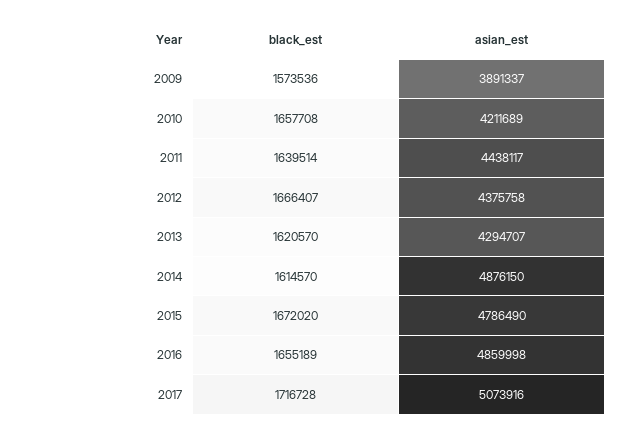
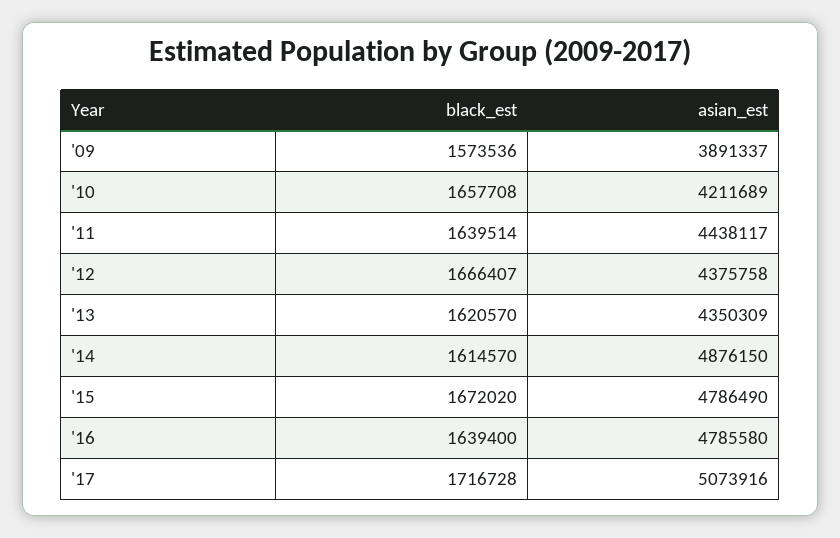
  {
    "black_est": {
      "2009": 1573536,
      "2010": 1657708,
      "2011": 1639514,
      "2012": 1666407,
      "2013": 1620570,
      "2014": 1614570,
      "2015": 1672020,
-     "2016": 1655189,
+     "2016": 1639400,
      "2017": 1716728
    },
    "asian_est": {
      "2009": 3891337,
      "2010": 4211689,
      "2011": 4438117,
      "2012": 4375758,
-     "2013": 4294707,
+     "2013": 4350309,
      "2014": 4876150,
      "2015": 4786490,
-     "2016": 4859998,
+     "2016": 4785580,
      "2017": 5073916
    }
  }

